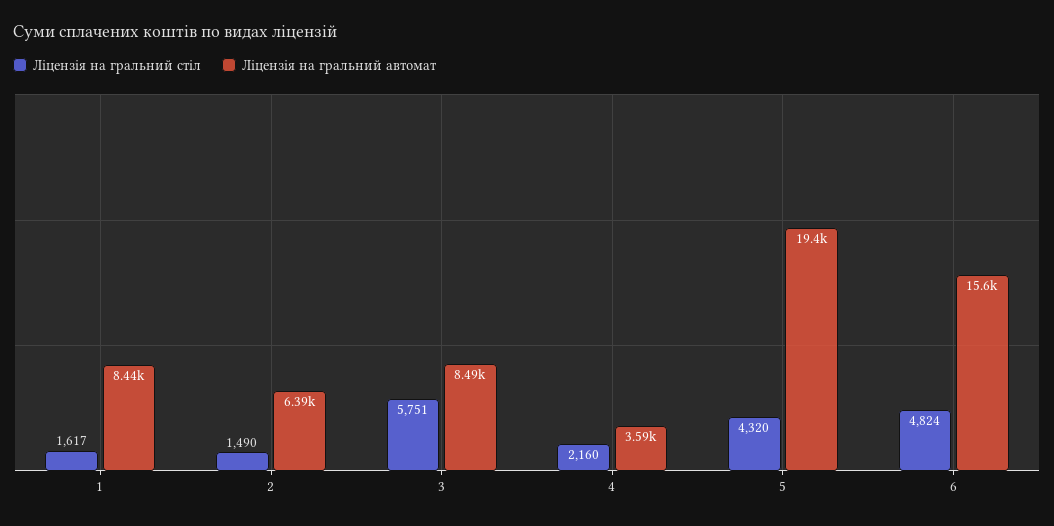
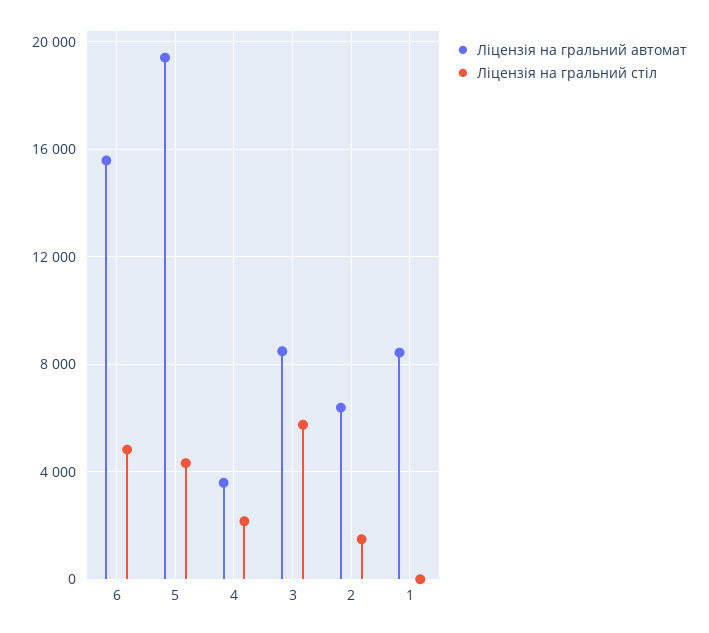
  {
    "Ліцензія на гральний стіл": {
-     "1": 1617,
+     "1": 0,
      "2": 1490,
      "3": 5751,
      "4": 2160,
      "5": 4320,
      "6": 4824
    },
    "Ліцензія на гральний автомат": {
      "1": 8440,
      "2": 6390,
      "3": 8490,
      "4": 3590,
      "5": 19400,
      "6": 15600
    }
  }

